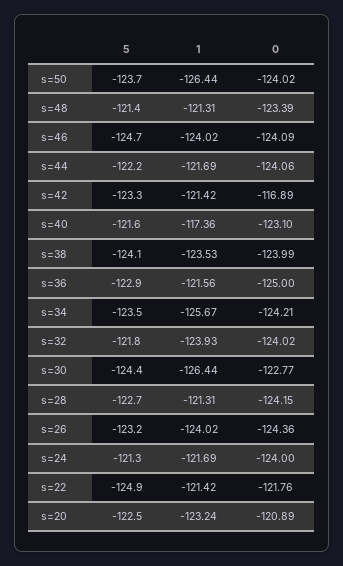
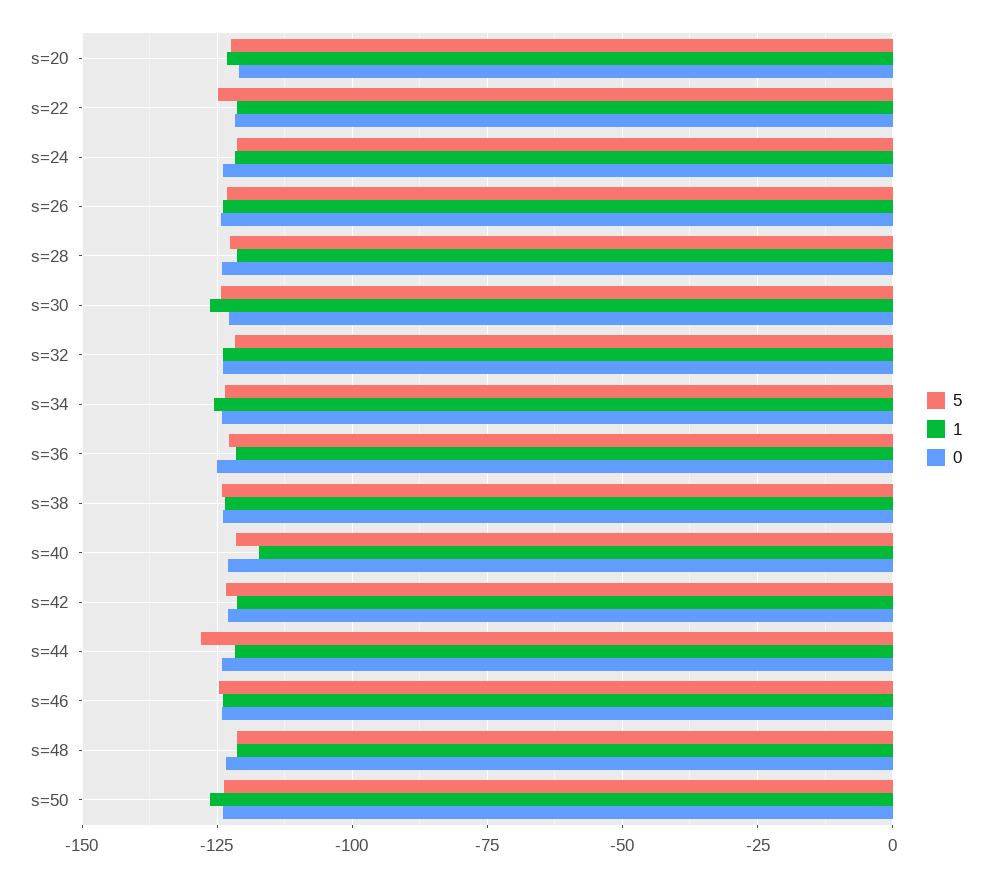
  {
    "5": {
      "s=50": -123.7,
      "s=48": -121.4,
      "s=46": -124.7,
-     "s=44": -122.2,
+     "s=44": -127.5,
      "s=42": -123.3,
      "s=40": -121.6,
      "s=38": -124.1,
      "s=36": -122.9,
      "s=34": -123.5,
      "s=32": -121.8,
      "s=30": -124.4,
      "s=28": -122.7,
      "s=26": -123.2,
      "s=24": -121.3,
      "s=22": -124.9,
      "s=20": -122.5
    },
    "1": {
      "s=50": -126.44,
      "s=48": -121.31,
      "s=46": -124.02,
      "s=44": -121.69,
      "s=42": -121.42,
      "s=40": -117.36,
      "s=38": -123.53,
      "s=36": -121.56,
      "s=34": -125.67,
      "s=32": -123.93,
      "s=30": -126.44,
      "s=28": -121.31,
      "s=26": -124.02,
      "s=24": -121.69,
      "s=22": -121.42,
      "s=20": -123.24
    },
    "0": {
      "s=50": -124.02,
      "s=48": -123.39,
      "s=46": -124.09,
      "s=44": -124.06,
-     "s=42": -116.89,
+     "s=42": -122.5,
      "s=40": -123.1,
      "s=38": -123.99,
      "s=36": -125,
      "s=34": -124.21,
      "s=32": -124.02,
      "s=30": -122.77,
      "s=28": -124.15,
      "s=26": -124.36,
      "s=24": -124,
      "s=22": -121.76,
      "s=20": -120.89
    }
  }

